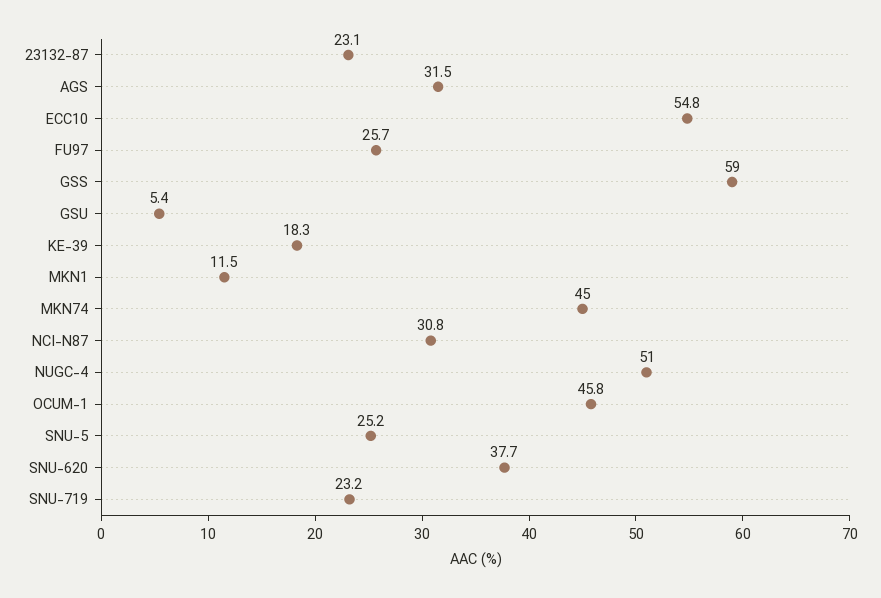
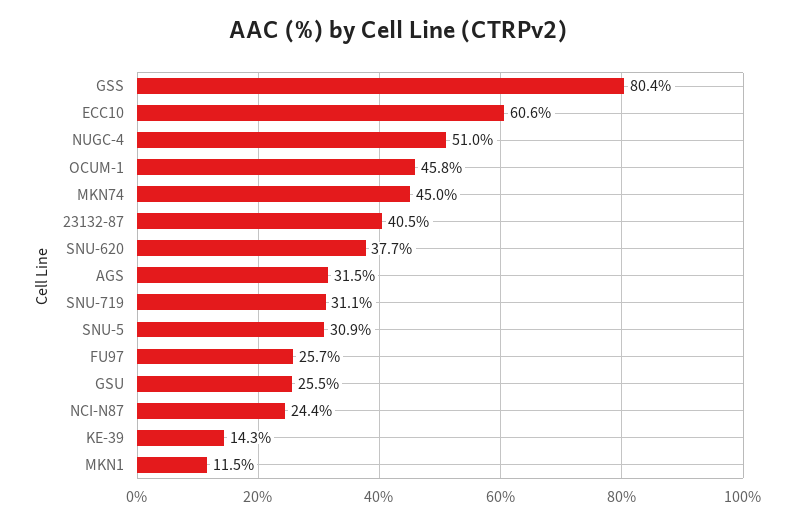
  {
-   "23132-87": 23.1,
+   "23132-87": 40.5,
    "AGS": 31.5,
-   "ECC10": 54.8,
+   "ECC10": 60.6,
    "FU97": 25.7,
-   "GSS": 59,
+   "GSS": 80.4,
-   "GSU": 5.4,
+   "GSU": 25.5,
-   "KE-39": 18.3,
+   "KE-39": 14.3,
    "MKN1": 11.5,
    "MKN74": 45,
-   "NCI-N87": 30.8,
+   "NCI-N87": 24.4,
    "NUGC-4": 51,
    "OCUM-1": 45.8,
-   "SNU-5": 25.2,
+   "SNU-5": 30.9,
    "SNU-620": 37.7,
-   "SNU-719": 23.2
+   "SNU-719": 31.1
  }

